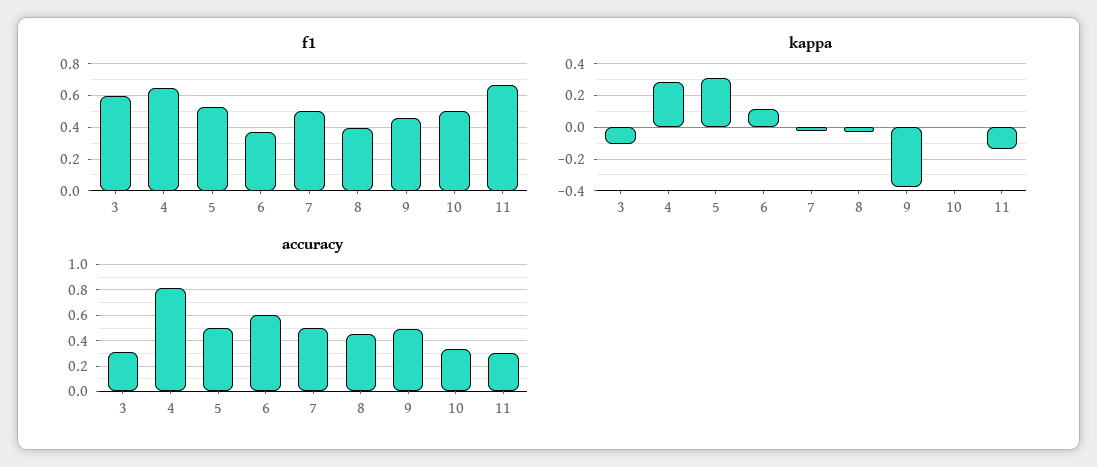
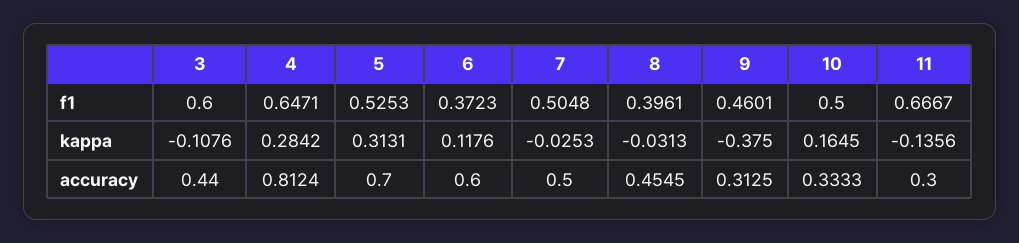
  {
    "f1": {
      "3": 0.6,
      "4": 0.6471,
      "5": 0.5253,
      "6": 0.3723,
      "7": 0.5048,
      "8": 0.3961,
      "9": 0.4601,
      "10": 0.5,
      "11": 0.6667
    },
    "kappa": {
      "3": -0.1076,
      "4": 0.2842,
      "5": 0.3131,
      "6": 0.1176,
      "7": -0.0253,
      "8": -0.0313,
      "9": -0.375,
-     "10": 0,
+     "10": 0.1645,
      "11": -0.1356
    },
    "accuracy": {
-     "3": 0.3,
+     "3": 0.44,
      "4": 0.8124,
-     "5": 0.5,
+     "5": 0.7,
      "6": 0.6,
      "7": 0.5,
      "8": 0.4545,
-     "9": 0.5,
+     "9": 0.3125,
      "10": 0.3333,
      "11": 0.3
    }
  }

